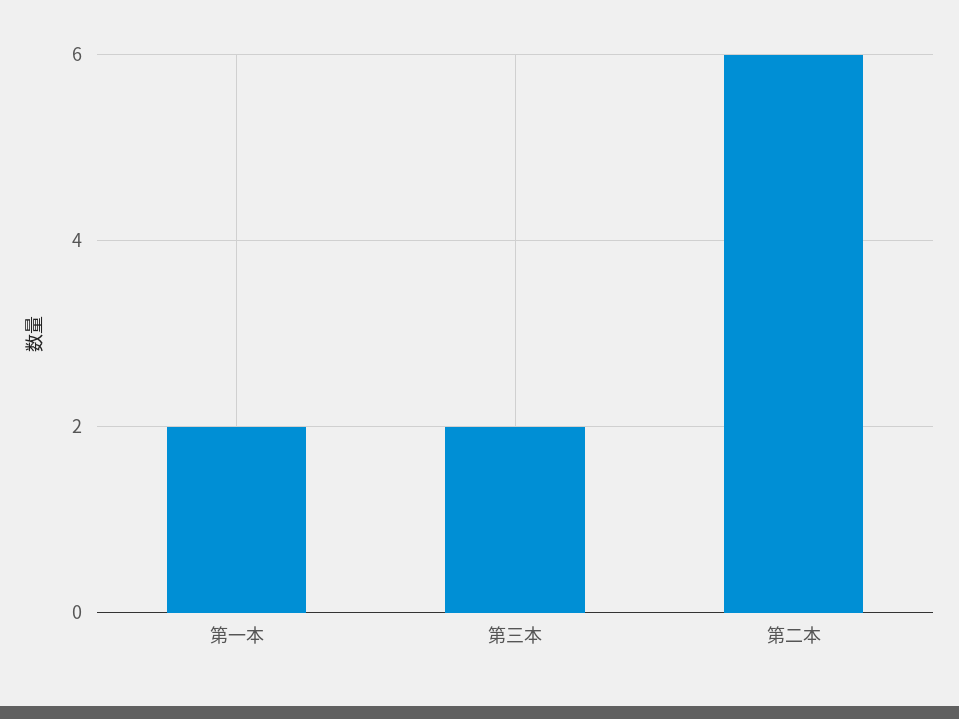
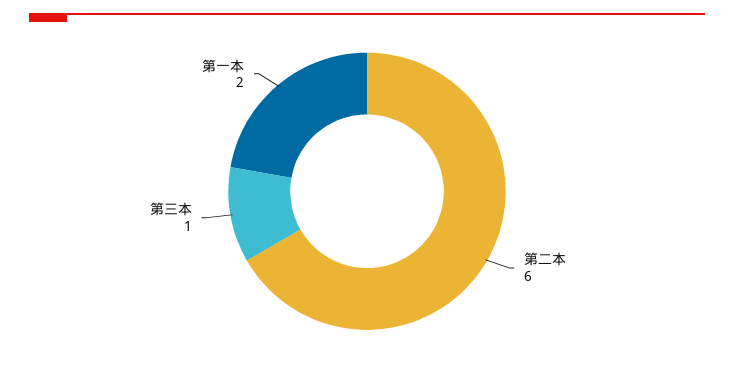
  {
    "第一本": 2,
-   "第三本": 2,
+   "第三本": 1,
    "第二本": 6
  }

